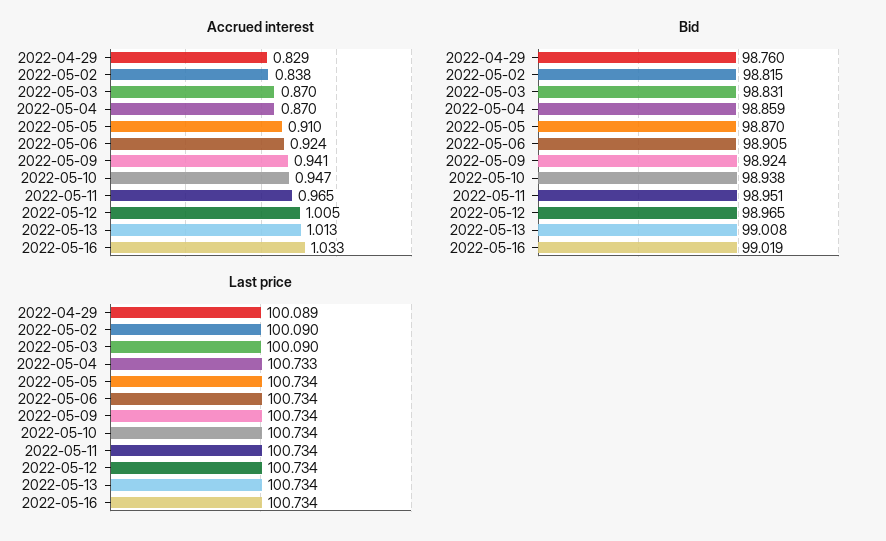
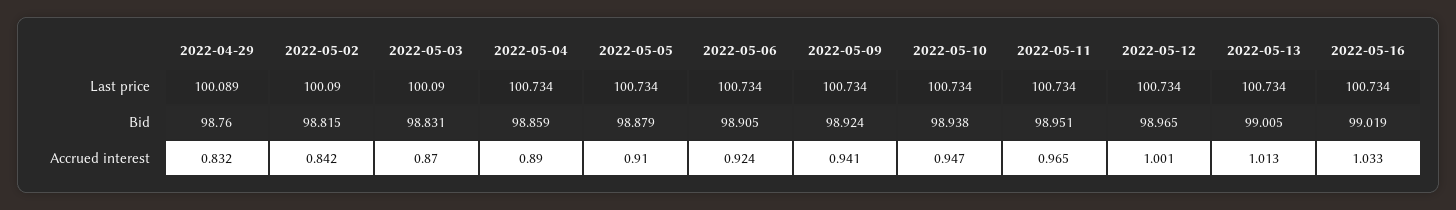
  {
    "Accrued interest": {
-     "2022-04-29": 0.829,
+     "2022-04-29": 0.832,
-     "2022-05-02": 0.838,
+     "2022-05-02": 0.842,
      "2022-05-03": 0.87,
-     "2022-05-04": 0.87,
+     "2022-05-04": 0.89,
      "2022-05-05": 0.91,
      "2022-05-06": 0.924,
      "2022-05-09": 0.941,
      "2022-05-10": 0.947,
      "2022-05-11": 0.965,
-     "2022-05-12": 1.005,
+     "2022-05-12": 1.001,
      "2022-05-13": 1.013,
      "2022-05-16": 1.033
    },
    "Bid": {
      "2022-04-29": 98.76,
      "2022-05-02": 98.815,
      "2022-05-03": 98.831,
      "2022-05-04": 98.859,
-     "2022-05-05": 98.87,
+     "2022-05-05": 98.879,
      "2022-05-06": 98.905,
      "2022-05-09": 98.924,
      "2022-05-10": 98.938,
      "2022-05-11": 98.951,
      "2022-05-12": 98.965,
-     "2022-05-13": 99.008,
+     "2022-05-13": 99.005,
      "2022-05-16": 99.019
    },
    "Last price": {
      "2022-04-29": 100.089,
      "2022-05-02": 100.09,
      "2022-05-03": 100.09,
-     "2022-05-04": 100.733,
+     "2022-05-04": 100.734,
      "2022-05-05": 100.734,
      "2022-05-06": 100.734,
      "2022-05-09": 100.734,
      "2022-05-10": 100.734,
      "2022-05-11": 100.734,
      "2022-05-12": 100.734,
      "2022-05-13": 100.734,
      "2022-05-16": 100.734
    }
  }

